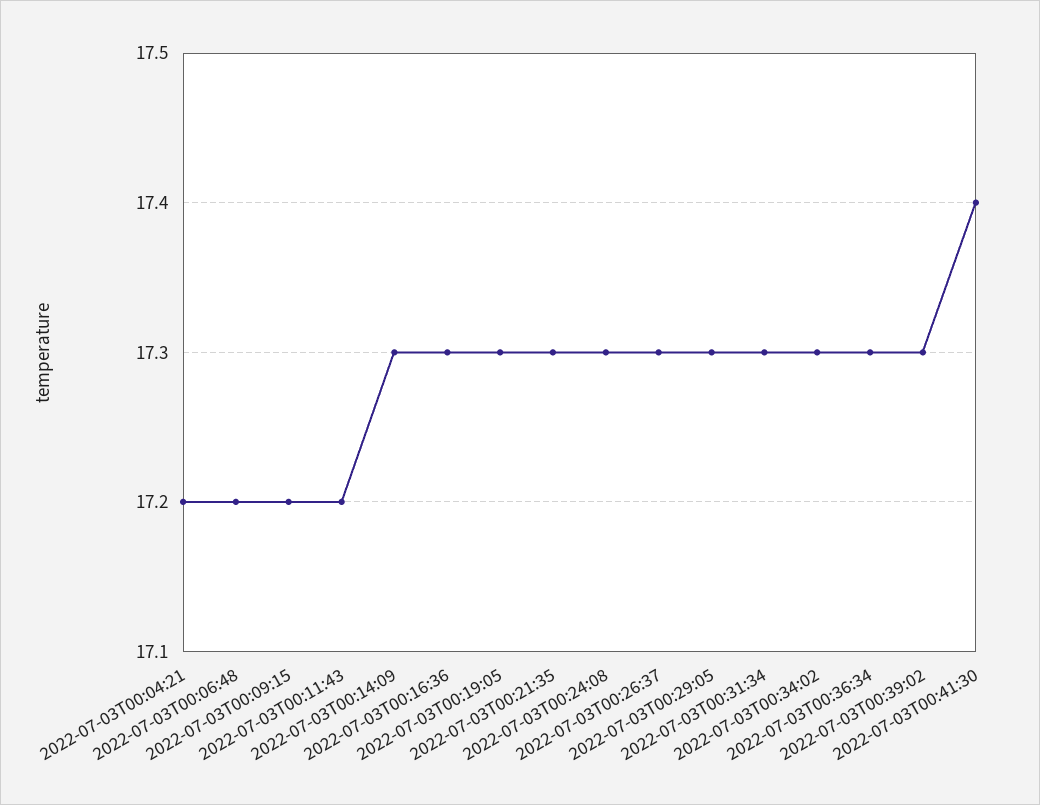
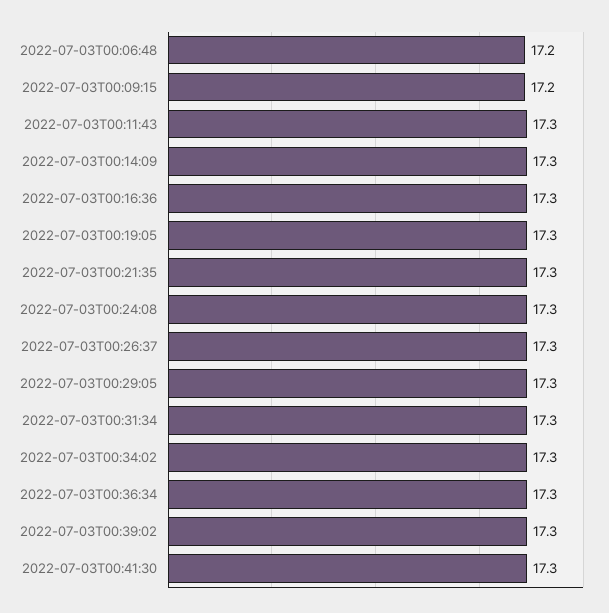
  {
-   "2022-07-03T00:04:21": 17.2,
    "2022-07-03T00:06:48": 17.2,
    "2022-07-03T00:09:15": 17.2,
-   "2022-07-03T00:11:43": 17.2,
+   "2022-07-03T00:11:43": 17.3,
    "2022-07-03T00:14:09": 17.3,
    "2022-07-03T00:16:36": 17.3,
    "2022-07-03T00:19:05": 17.3,
    "2022-07-03T00:21:35": 17.3,
    "2022-07-03T00:24:08": 17.3,
    "2022-07-03T00:26:37": 17.3,
    "2022-07-03T00:29:05": 17.3,
    "2022-07-03T00:31:34": 17.3,
    "2022-07-03T00:34:02": 17.3,
    "2022-07-03T00:36:34": 17.3,
    "2022-07-03T00:39:02": 17.3,
-   "2022-07-03T00:41:30": 17.4
+   "2022-07-03T00:41:30": 17.3
  }

